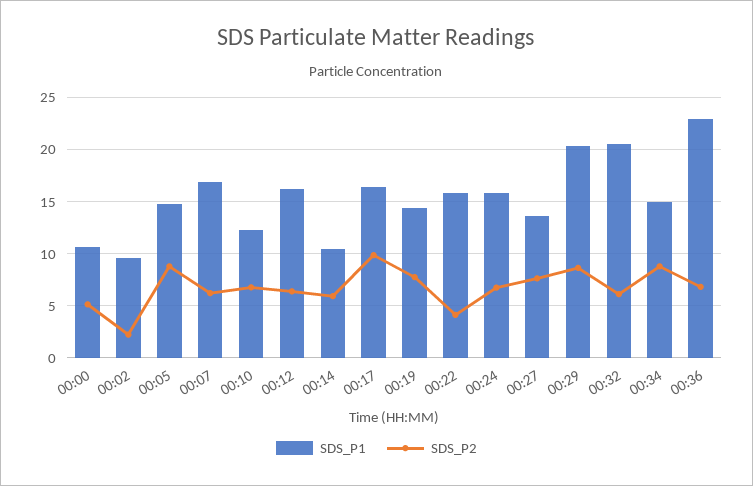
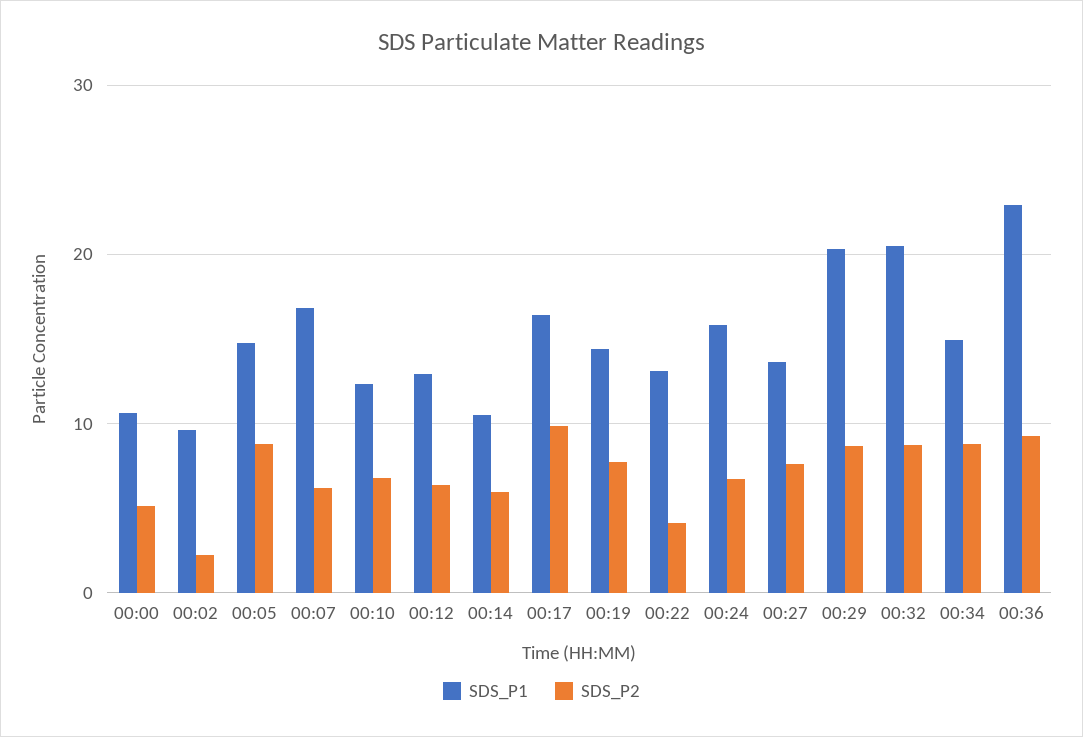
  {
    "SDS_P1": {
      "00:00": 11,
      "00:02": 10,
      "00:05": 15,
      "00:07": 17,
      "00:10": 12,
-     "00:12": 16,
+     "00:12": 13,
      "00:14": 10,
      "00:17": 16,
      "00:19": 14,
-     "00:22": 16,
+     "00:22": 13,
      "00:24": 16,
      "00:27": 14,
      "00:29": 20,
      "00:32": 21,
      "00:34": 15,
      "00:36": 23
    },
    "SDS_P2": {
      "00:00": 5,
      "00:02": 2,
      "00:05": 9,
      "00:07": 6,
      "00:10": 7,
      "00:12": 6,
      "00:14": 6,
      "00:17": 10,
      "00:19": 8,
      "00:22": 4,
      "00:24": 7,
      "00:27": 8,
      "00:29": 9,
-     "00:32": 6,
+     "00:32": 9,
      "00:34": 9,
-     "00:36": 7
+     "00:36": 9
    }
  }

